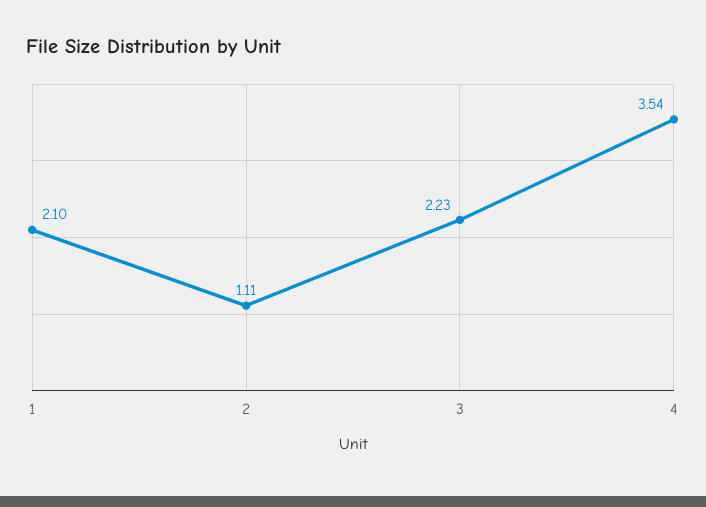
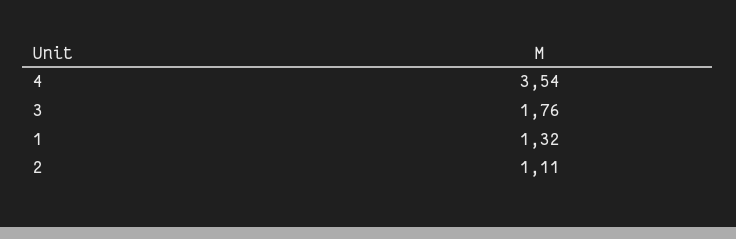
  {
-   "1": 2.1,
+   "1": 1.32,
    "2": 1.11,
-   "3": 2.23,
+   "3": 1.76,
    "4": 3.54
  }

